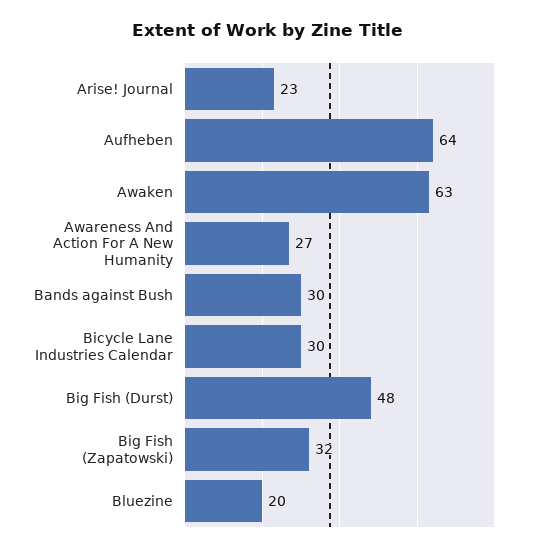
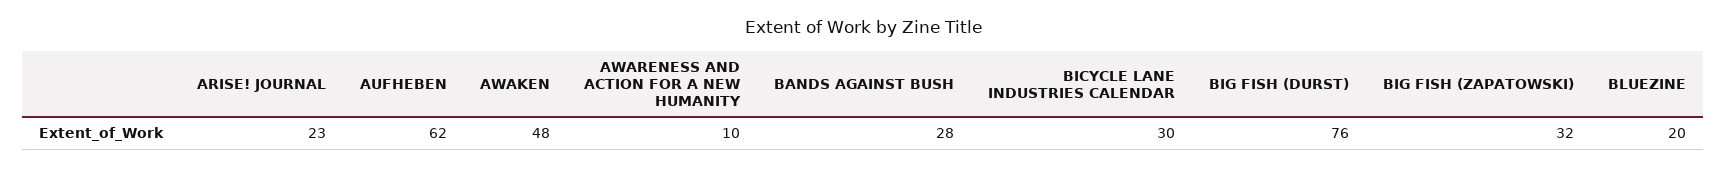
  {
    "Arise! Journal": 23,
-   "Aufheben": 64,
+   "Aufheben": 62,
-   "Awaken": 63,
+   "Awaken": 48,
-   "Awareness And Action For A New Humanity": 27,
+   "Awareness And Action For A New Humanity": 10,
-   "Bands against Bush": 30,
+   "Bands against Bush": 28,
    "Bicycle Lane Industries Calendar": 30,
-   "Big Fish (Durst)": 48,
+   "Big Fish (Durst)": 76,
    "Big Fish (Zapatowski)": 32,
    "Bluezine": 20
  }

